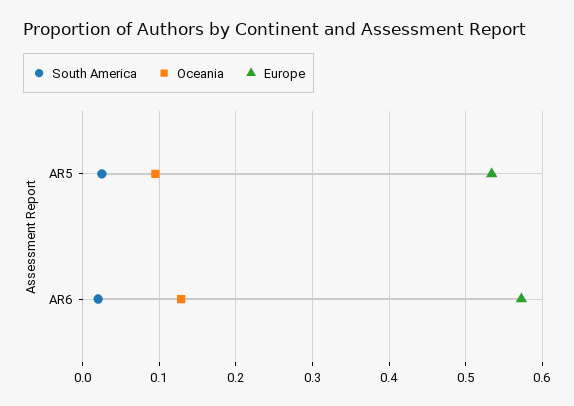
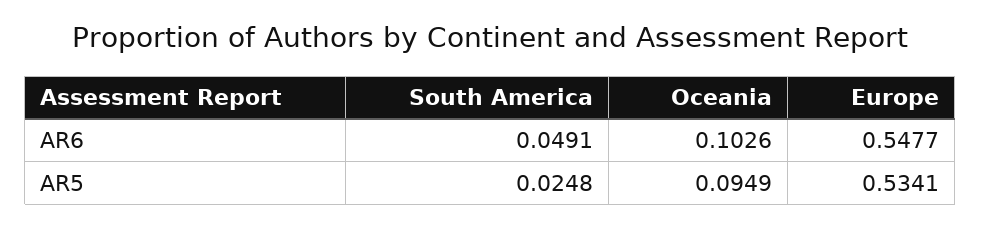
  {
    "South America": {
      "AR5": 0.0248,
-     "AR6": 0.02
+     "AR6": 0.0491
    },
    "Oceania": {
      "AR5": 0.0949,
-     "AR6": 0.13
+     "AR6": 0.1026
    },
    "Europe": {
      "AR5": 0.5341,
-     "AR6": 0.57
+     "AR6": 0.5477
    }
  }

